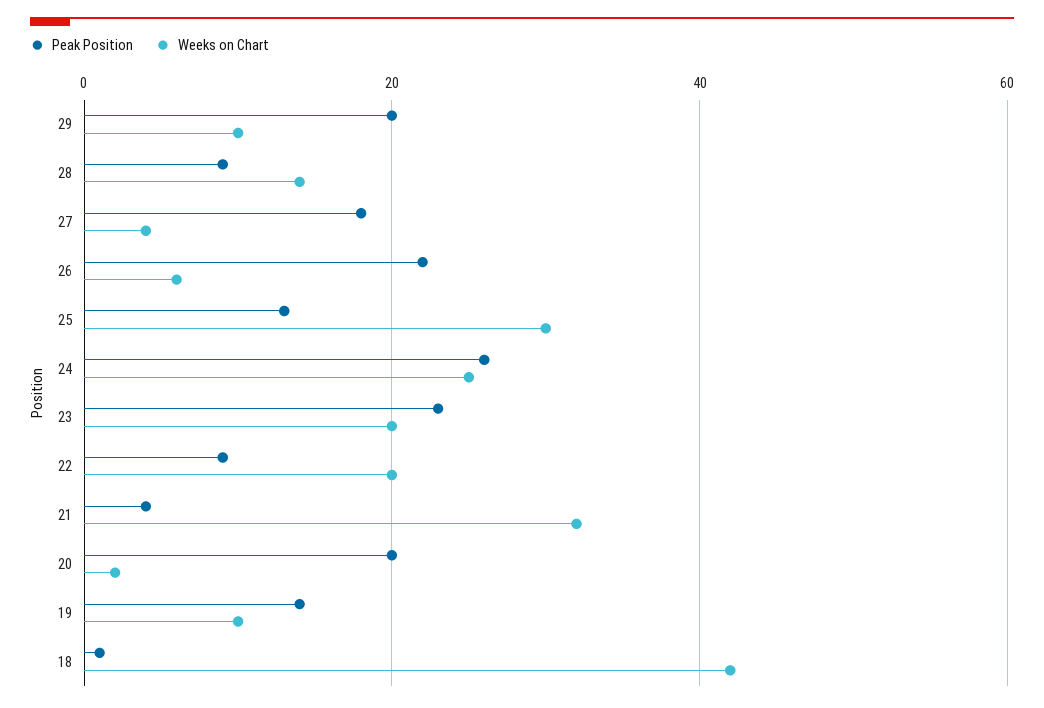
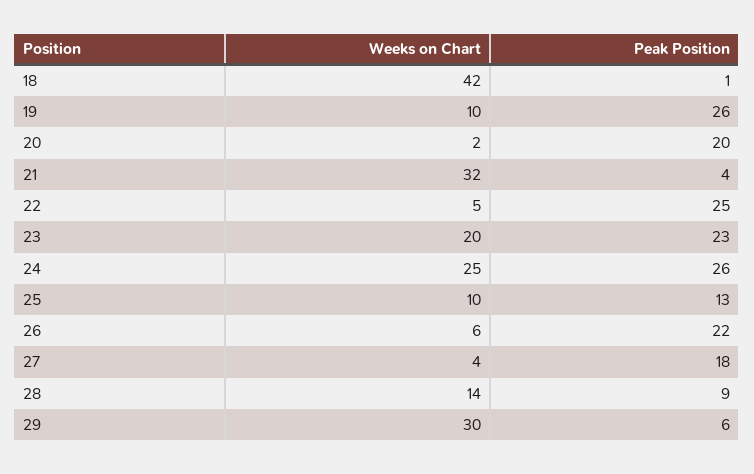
  {
    "Peak Position": {
-     "29": 20,
+     "29": 6,
      "28": 9,
      "27": 18,
      "26": 22,
      "25": 13,
      "24": 26,
      "23": 23,
-     "22": 10,
+     "22": 25,
      "21": 4,
      "20": 20,
-     "19": 15,
+     "19": 26,
      "18": 1
    },
    "Weeks on Chart": {
-     "29": 10,
+     "29": 30,
      "28": 14,
      "27": 4,
      "26": 6,
-     "25": 30,
+     "25": 10,
      "24": 25,
      "23": 20,
-     "22": 20,
+     "22": 5,
      "21": 32,
      "20": 2,
      "19": 10,
      "18": 42
    }
  }

